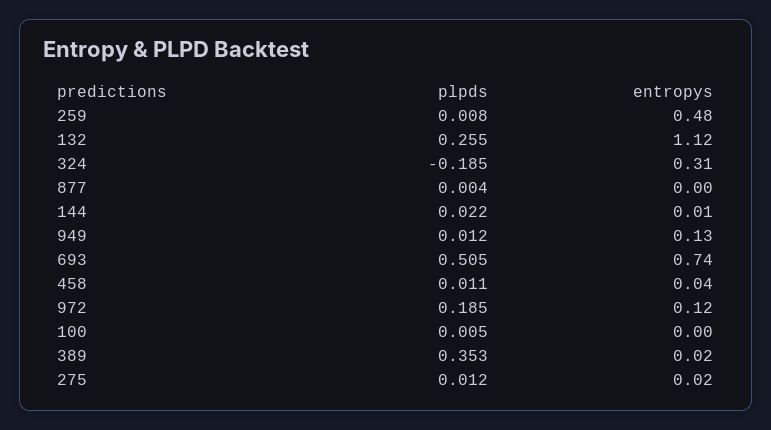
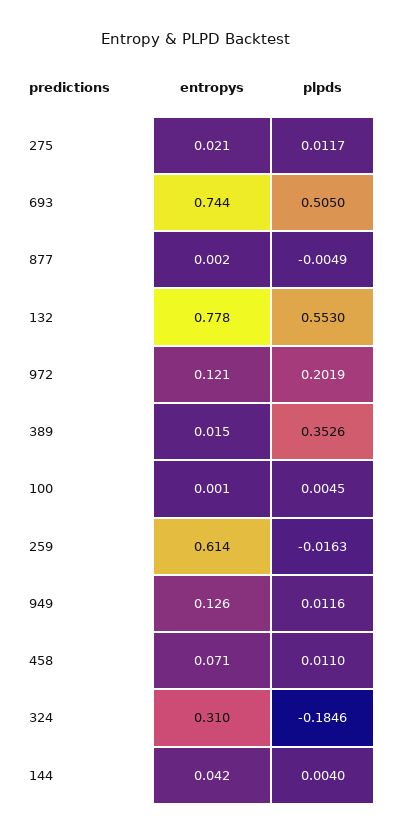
  {
    "plpds": {
-     "259": 0.008,
+     "259": -0.0163,
-     "132": 0.255,
+     "132": 0.553,
      "324": -0.1846,
-     "877": 0.004,
+     "877": -0.0049,
-     "144": 0.022,
+     "144": 0.004,
      "949": 0.0116,
      "693": 0.505,
      "458": 0.011,
-     "972": 0.185,
+     "972": 0.2019,
      "100": 0.0045,
      "389": 0.3526,
      "275": 0.0117
    },
    "entropys": {
-     "259": 0.48,
+     "259": 0.614,
-     "132": 1.12,
+     "132": 0.778,
      "324": 0.31,
      "877": 0.002,
-     "144": 0.01,
+     "144": 0.042,
      "949": 0.126,
      "693": 0.744,
-     "458": 0.04,
+     "458": 0.071,
      "972": 0.121,
      "100": 0.001,
      "389": 0.015,
      "275": 0.021
    }
  }

